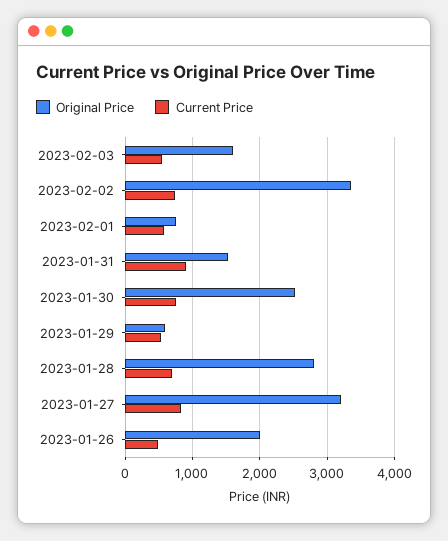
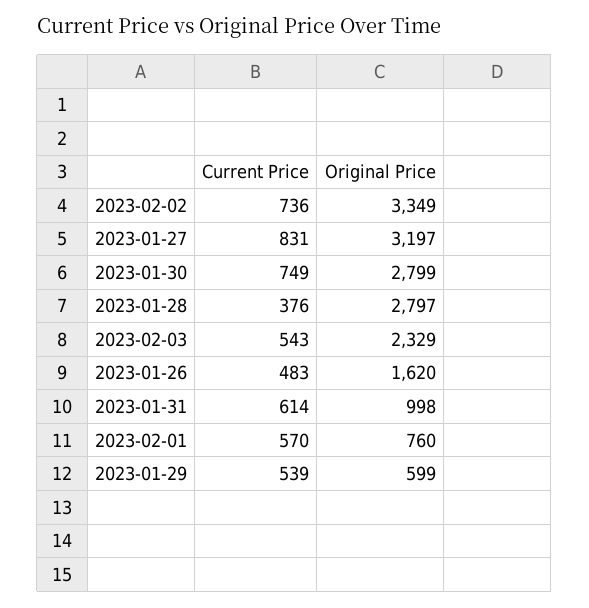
  {
    "Original Price": {
-     "2023-02-03": 1600,
+     "2023-02-03": 2329,
      "2023-02-02": 3349,
      "2023-02-01": 760,
-     "2023-01-31": 1500,
+     "2023-01-31": 998,
-     "2023-01-30": 2500,
+     "2023-01-30": 2799,
      "2023-01-29": 599,
      "2023-01-28": 2797,
      "2023-01-27": 3197,
-     "2023-01-26": 2000
+     "2023-01-26": 1620
    },
    "Current Price": {
      "2023-02-03": 543,
      "2023-02-02": 736,
      "2023-02-01": 570,
-     "2023-01-31": 900,
+     "2023-01-31": 614,
      "2023-01-30": 749,
      "2023-01-29": 539,
-     "2023-01-28": 700,
+     "2023-01-28": 376,
      "2023-01-27": 831,
      "2023-01-26": 483
    }
  }

